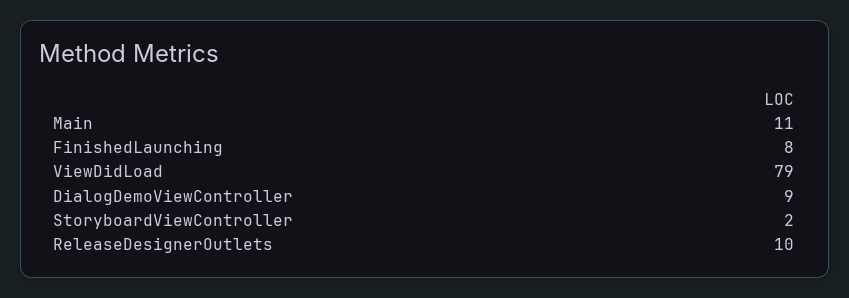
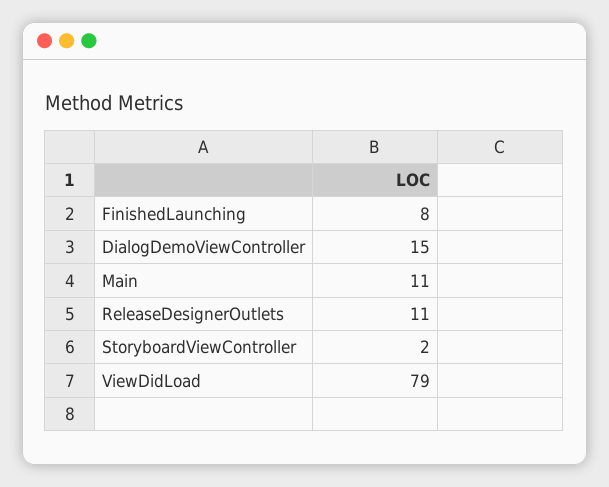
  {
    "Main": 11,
    "FinishedLaunching": 8,
    "ViewDidLoad": 79,
-   "DialogDemoViewController": 9,
+   "DialogDemoViewController": 15,
    "StoryboardViewController": 2,
-   "ReleaseDesignerOutlets": 10
+   "ReleaseDesignerOutlets": 11
  }

